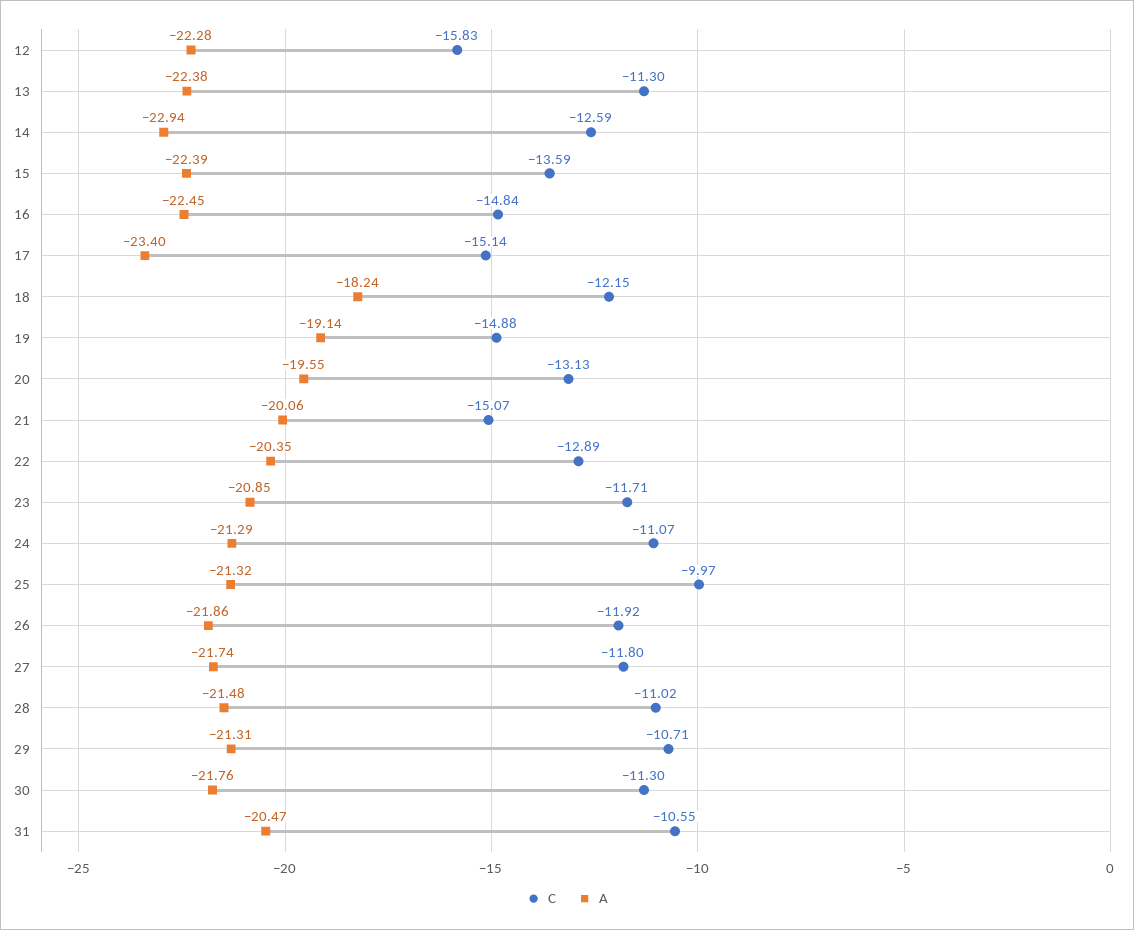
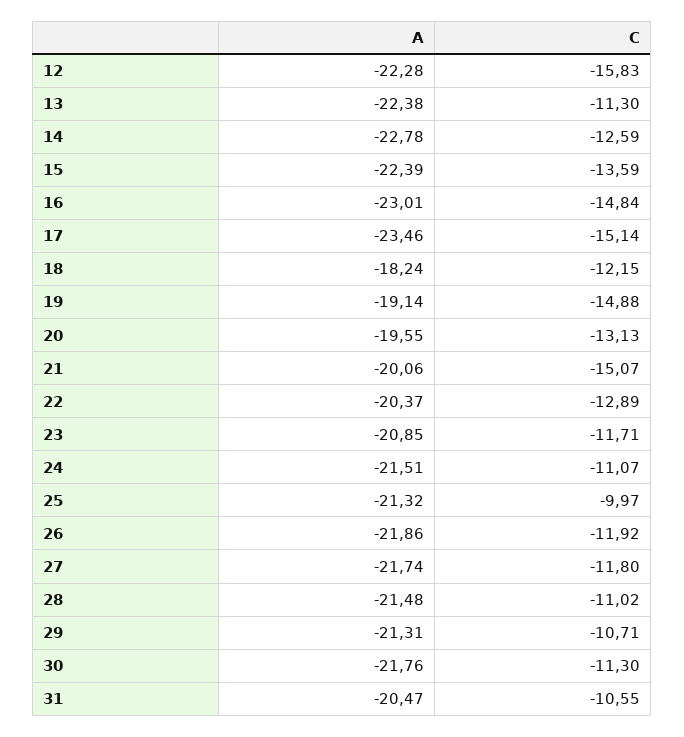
  {
    "C": {
      "12": -15.83,
      "13": -11.3,
      "14": -12.59,
      "15": -13.59,
      "16": -14.84,
      "17": -15.14,
      "18": -12.15,
      "19": -14.88,
      "20": -13.13,
      "21": -15.07,
      "22": -12.89,
      "23": -11.71,
      "24": -11.07,
      "25": -9.97,
      "26": -11.92,
      "27": -11.8,
      "28": -11.02,
      "29": -10.71,
      "30": -11.3,
      "31": -10.55
    },
    "A": {
      "12": -22.28,
      "13": -22.38,
-     "14": -22.94,
+     "14": -22.78,
      "15": -22.39,
-     "16": -22.45,
+     "16": -23.01,
-     "17": -23.4,
+     "17": -23.46,
      "18": -18.24,
      "19": -19.14,
      "20": -19.55,
      "21": -20.06,
-     "22": -20.35,
+     "22": -20.37,
      "23": -20.85,
-     "24": -21.29,
+     "24": -21.51,
      "25": -21.32,
      "26": -21.86,
      "27": -21.74,
      "28": -21.48,
      "29": -21.31,
      "30": -21.76,
      "31": -20.47
    }
  }

